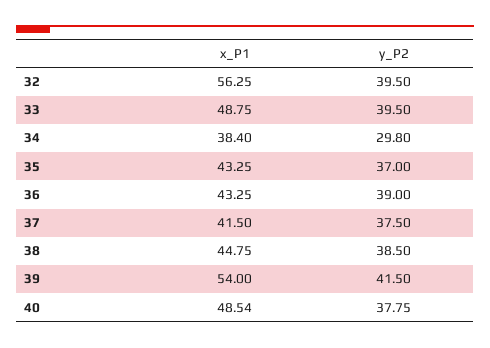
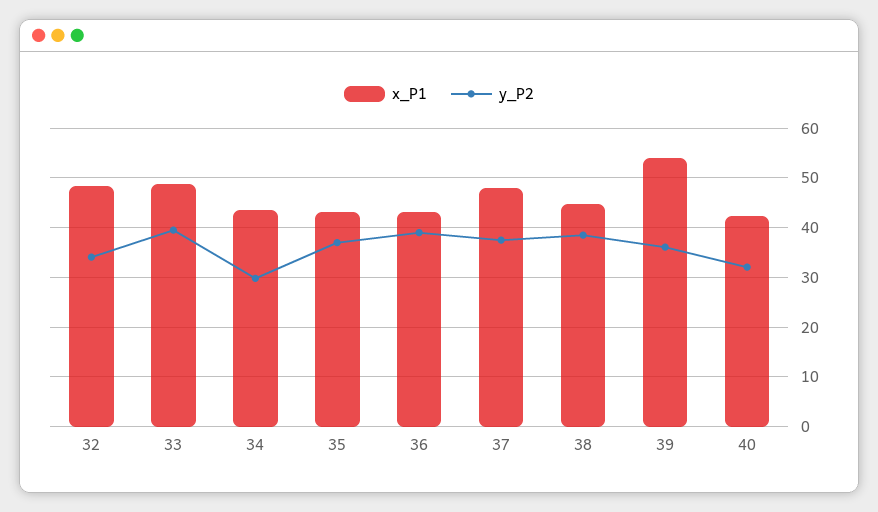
  {
    "x_P1": {
-     "32": 56.25,
+     "32": 48,
      "33": 48.75,
-     "34": 38.4,
+     "34": 44,
      "35": 43.25,
      "36": 43.25,
-     "37": 41.5,
+     "37": 48,
      "38": 44.75,
      "39": 54,
-     "40": 48.54
+     "40": 42
    },
    "y_P2": {
-     "32": 39.5,
+     "32": 34,
      "33": 39.5,
      "34": 29.8,
      "35": 37,
      "36": 39,
      "37": 37.5,
      "38": 38.5,
-     "39": 41.5,
+     "39": 36,
-     "40": 37.75
+     "40": 32
    }
  }

